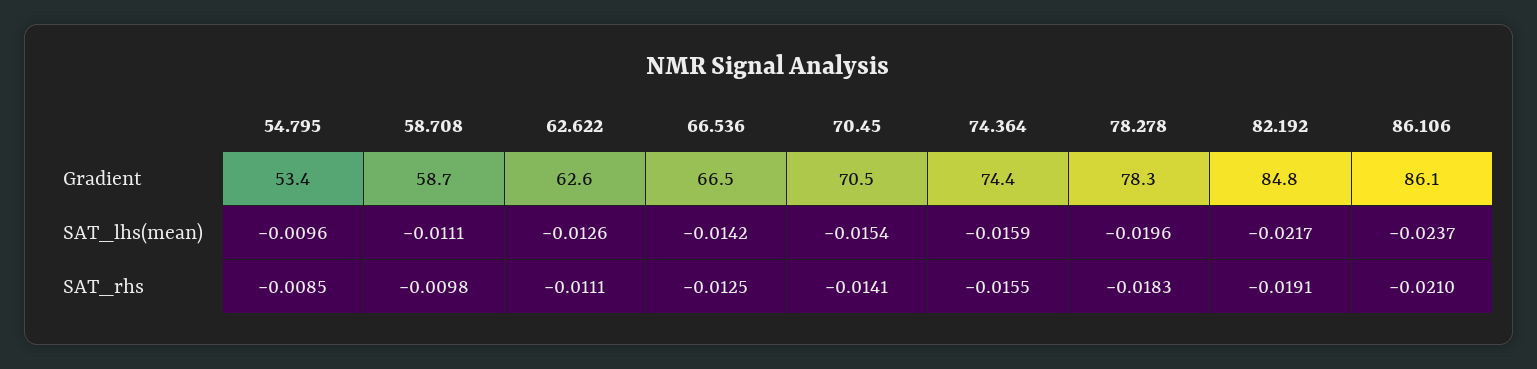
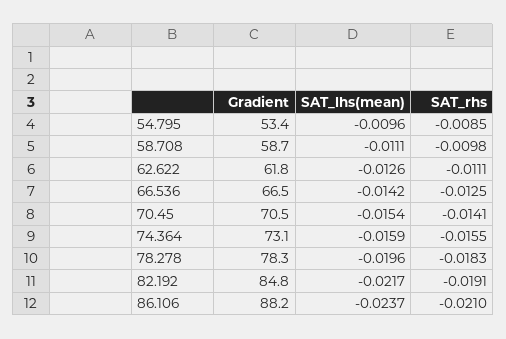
  {
    "54.795": {
      "Gradient": 53.4,
      "SAT_lhs(mean)": -0.0096,
      "SAT_rhs": -0.0085
    },
    "58.708": {
      "Gradient": 58.7,
      "SAT_lhs(mean)": -0.0111,
      "SAT_rhs": -0.0098
    },
    "62.622": {
-     "Gradient": 62.6,
+     "Gradient": 61.8,
      "SAT_lhs(mean)": -0.0126,
      "SAT_rhs": -0.0111
    },
    "66.536": {
      "Gradient": 66.5,
      "SAT_lhs(mean)": -0.0142,
      "SAT_rhs": -0.0125
    },
    "70.45": {
      "Gradient": 70.5,
      "SAT_lhs(mean)": -0.0154,
      "SAT_rhs": -0.0141
    },
    "74.364": {
-     "Gradient": 74.4,
+     "Gradient": 73.1,
      "SAT_lhs(mean)": -0.0159,
      "SAT_rhs": -0.0155
    },
    "78.278": {
      "Gradient": 78.3,
      "SAT_lhs(mean)": -0.0196,
      "SAT_rhs": -0.0183
    },
    "82.192": {
      "Gradient": 84.8,
      "SAT_lhs(mean)": -0.0217,
      "SAT_rhs": -0.0191
    },
    "86.106": {
-     "Gradient": 86.1,
+     "Gradient": 88.2,
      "SAT_lhs(mean)": -0.0237,
      "SAT_rhs": -0.021
    }
  }

